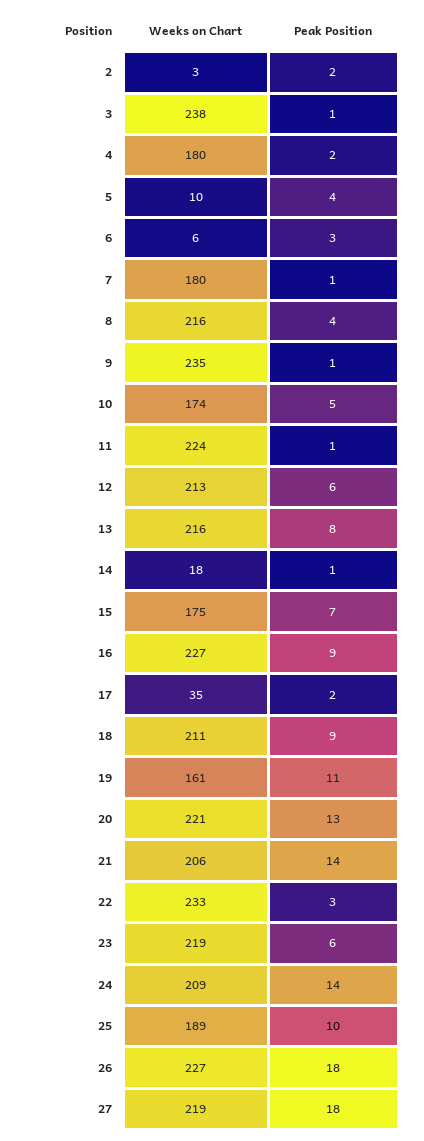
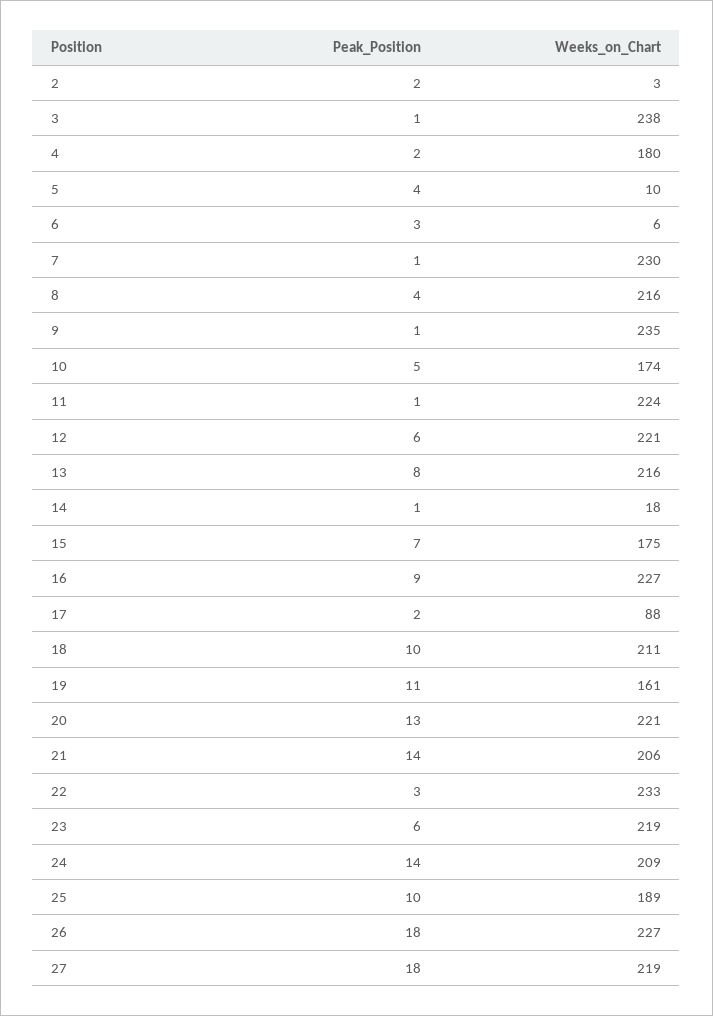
  {
    "Weeks on Chart": {
      "2": 3,
      "3": 238,
      "4": 180,
      "5": 10,
      "6": 6,
-     "7": 180,
+     "7": 230,
      "8": 216,
      "9": 235,
      "10": 174,
      "11": 224,
-     "12": 213,
+     "12": 221,
      "13": 216,
      "14": 18,
      "15": 175,
      "16": 227,
-     "17": 35,
+     "17": 88,
      "18": 211,
      "19": 161,
      "20": 221,
      "21": 206,
      "22": 233,
      "23": 219,
      "24": 209,
      "25": 189,
      "26": 227,
      "27": 219
    },
    "Peak Position": {
      "2": 2,
      "3": 1,
      "4": 2,
      "5": 4,
      "6": 3,
      "7": 1,
      "8": 4,
      "9": 1,
      "10": 5,
      "11": 1,
      "12": 6,
      "13": 8,
      "14": 1,
      "15": 7,
      "16": 9,
      "17": 2,
-     "18": 9,
+     "18": 10,
      "19": 11,
      "20": 13,
      "21": 14,
      "22": 3,
      "23": 6,
      "24": 14,
      "25": 10,
      "26": 18,
      "27": 18
    }
  }

